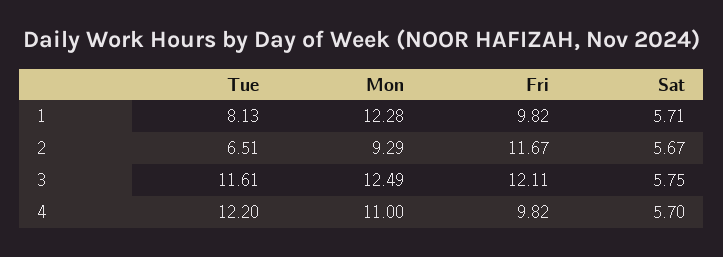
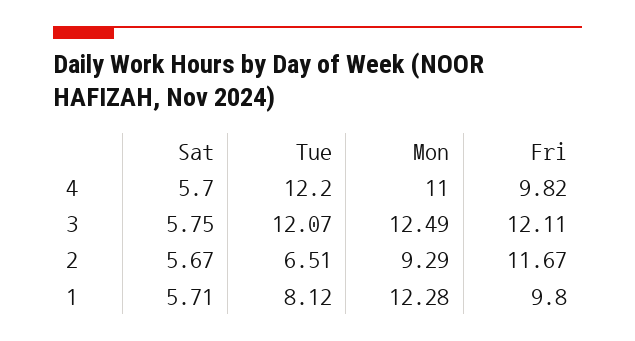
  {
    "Tue": {
-     "1": 8.13,
+     "1": 8.12,
      "2": 6.51,
-     "3": 11.61,
+     "3": 12.07,
      "4": 12.2
    },
    "Mon": {
      "1": 12.28,
      "2": 9.29,
      "3": 12.49,
      "4": 11
    },
    "Fri": {
-     "1": 9.82,
+     "1": 9.8,
      "2": 11.67,
      "3": 12.11,
      "4": 9.82
    },
    "Sat": {
      "1": 5.71,
      "2": 5.67,
      "3": 5.75,
      "4": 5.7
    }
  }

